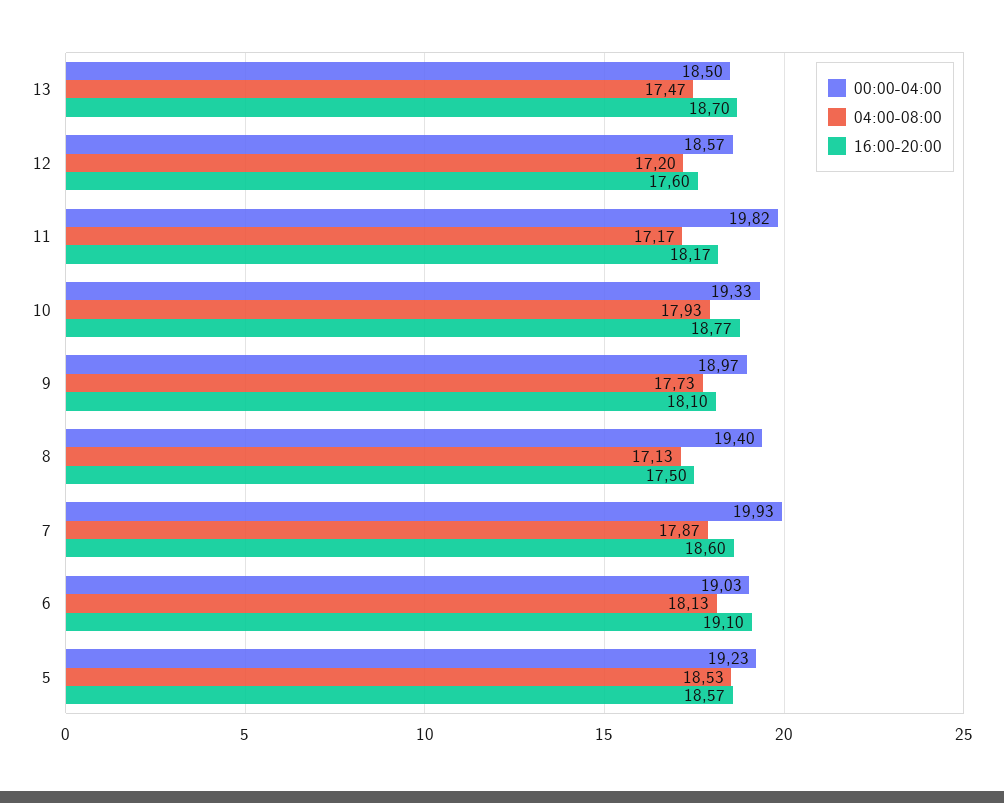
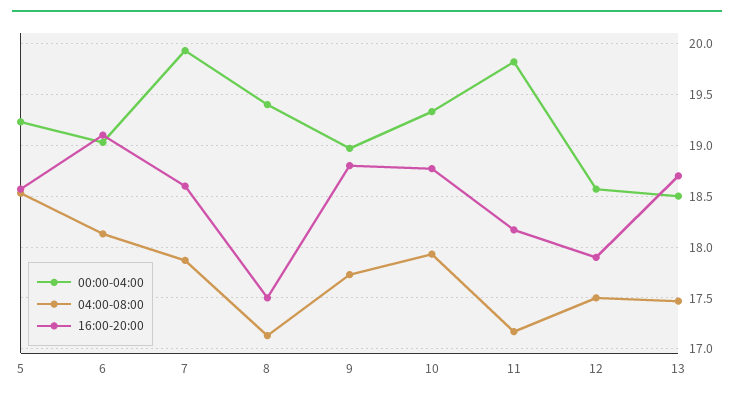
  {
    "00:00-04:00": {
      "13": 18.5,
      "12": 18.57,
      "11": 19.82,
      "10": 19.33,
      "9": 18.97,
      "8": 19.4,
      "7": 19.93,
      "6": 19.03,
      "5": 19.23
    },
    "04:00-08:00": {
      "13": 17.47,
-     "12": 17.2,
+     "12": 17.5,
      "11": 17.17,
      "10": 17.93,
      "9": 17.73,
      "8": 17.13,
      "7": 17.87,
      "6": 18.13,
      "5": 18.53
    },
    "16:00-20:00": {
      "13": 18.7,
-     "12": 17.6,
+     "12": 17.9,
      "11": 18.17,
      "10": 18.77,
-     "9": 18.1,
+     "9": 18.8,
      "8": 17.5,
      "7": 18.6,
      "6": 19.1,
      "5": 18.57
    }
  }

